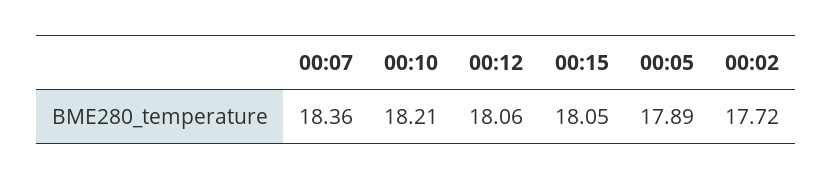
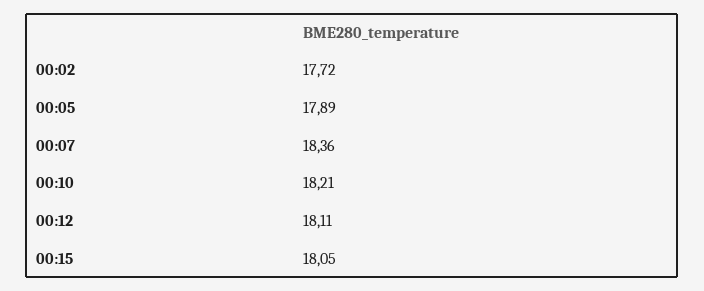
  {
    "00:07": 18.36,
    "00:10": 18.21,
-   "00:12": 18.06,
+   "00:12": 18.11,
    "00:15": 18.05,
    "00:05": 17.89,
    "00:02": 17.72
  }

